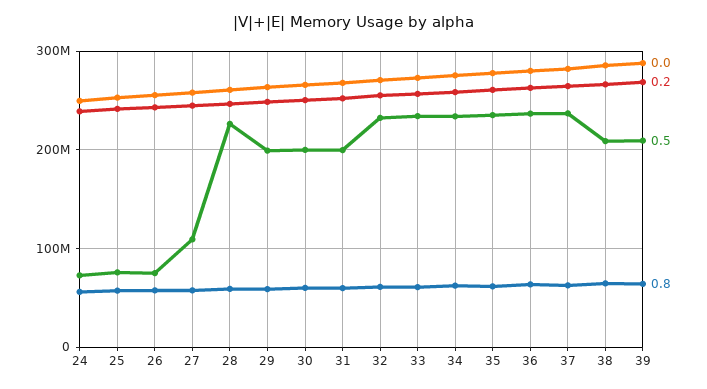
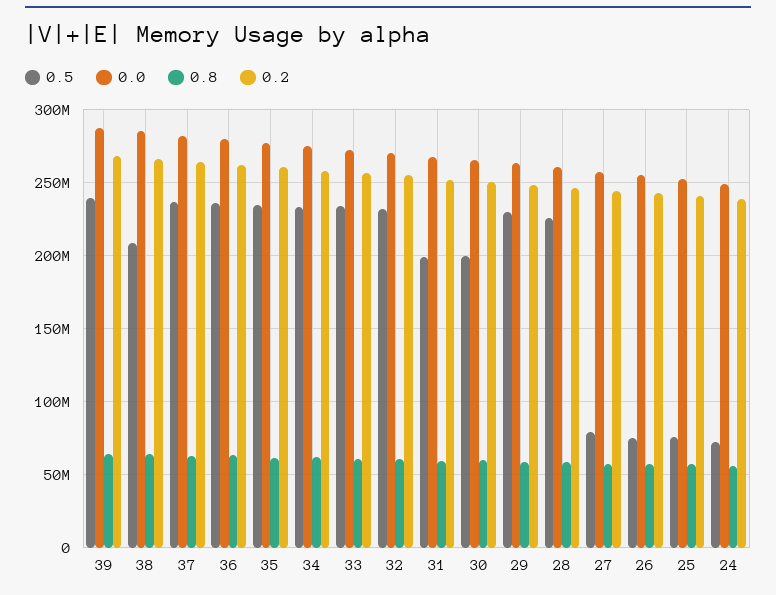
  {
    "0.0": {
      "24": 250000000,
      "25": 255000000,
      "26": 255000000,
      "27": 260000000,
      "28": 260000000,
      "29": 265000000,
      "30": 265000000,
      "31": 270000000,
      "32": 270000000,
      "33": 275000000,
      "34": 275000000,
      "35": 280000000,
      "36": 280000000,
      "37": 280000000,
      "38": 285000000,
      "39": 290000000
    },
    "0.2": {
      "24": 240000000,
      "25": 240000000,
      "26": 245000000,
      "27": 245000000,
      "28": 245000000,
      "29": 250000000,
      "30": 250000000,
      "31": 250000000,
      "32": 255000000,
      "33": 255000000,
      "34": 260000000,
      "35": 260000000,
      "36": 265000000,
      "37": 265000000,
      "38": 265000000,
      "39": 270000000
    },
    "0.5": {
      "24": 75000000,
      "25": 75000000,
      "26": 75000000,
-     "27": 110000000,
+     "27": 80000000,
      "28": 225000000,
-     "29": 200000000,
+     "29": 230000000,
      "30": 200000000,
      "31": 200000000,
      "32": 230000000,
      "33": 235000000,
      "34": 235000000,
      "35": 235000000,
      "36": 235000000,
      "37": 235000000,
      "38": 210000000,
-     "39": 210000000
+     "39": 240000000
    },
    "0.8": {
      "24": 55000000,
      "25": 55000000,
      "26": 55000000,
      "27": 60000000,
      "28": 60000000,
      "29": 60000000,
      "30": 60000000,
      "31": 60000000,
      "32": 60000000,
      "33": 60000000,
      "34": 60000000,
      "35": 60000000,
      "36": 65000000,
      "37": 65000000,
      "38": 65000000,
      "39": 65000000
    }
  }

